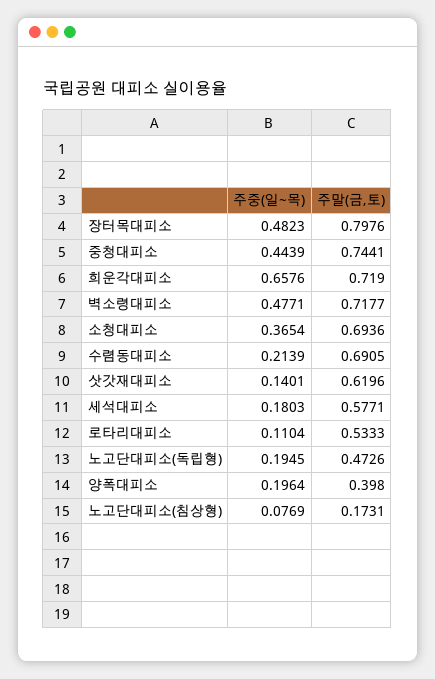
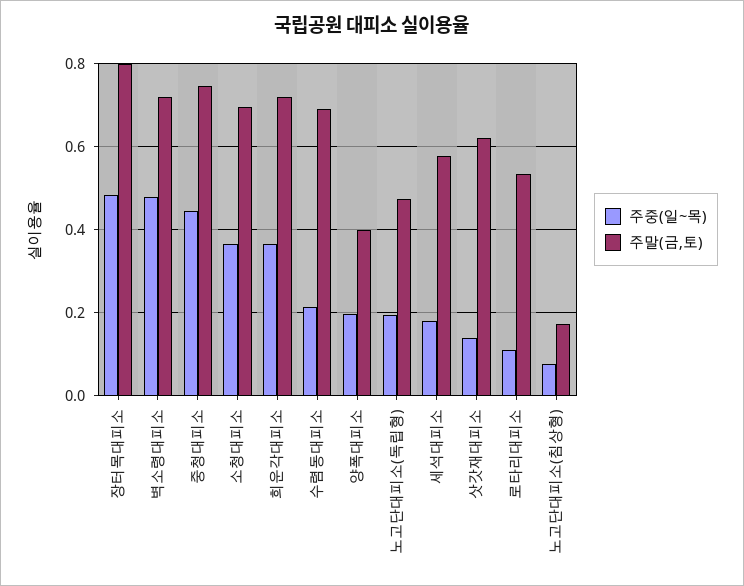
  {
    "주중(일~목)": {
      "장터목대피소": 0.4823,
      "중청대피소": 0.4439,
-     "희운각대피소": 0.6576,
+     "희운각대피소": 0.36,
      "벽소령대피소": 0.4771,
      "소청대피소": 0.3654,
      "수렴동대피소": 0.2139,
      "삿갓재대피소": 0.1401,
      "세석대피소": 0.1803,
      "로타리대피소": 0.1104,
      "노고단대피소(독립형)": 0.1945,
      "양폭대피소": 0.1964,
      "노고단대피소(침상형)": 0.0769
    },
    "주말(금,토)": {
      "장터목대피소": 0.7976,
      "중청대피소": 0.7441,
      "희운각대피소": 0.719,
      "벽소령대피소": 0.7177,
      "소청대피소": 0.6936,
      "수렴동대피소": 0.6905,
      "삿갓재대피소": 0.6196,
      "세석대피소": 0.5771,
      "로타리대피소": 0.5333,
      "노고단대피소(독립형)": 0.4726,
      "양폭대피소": 0.398,
      "노고단대피소(침상형)": 0.1731
    }
  }

